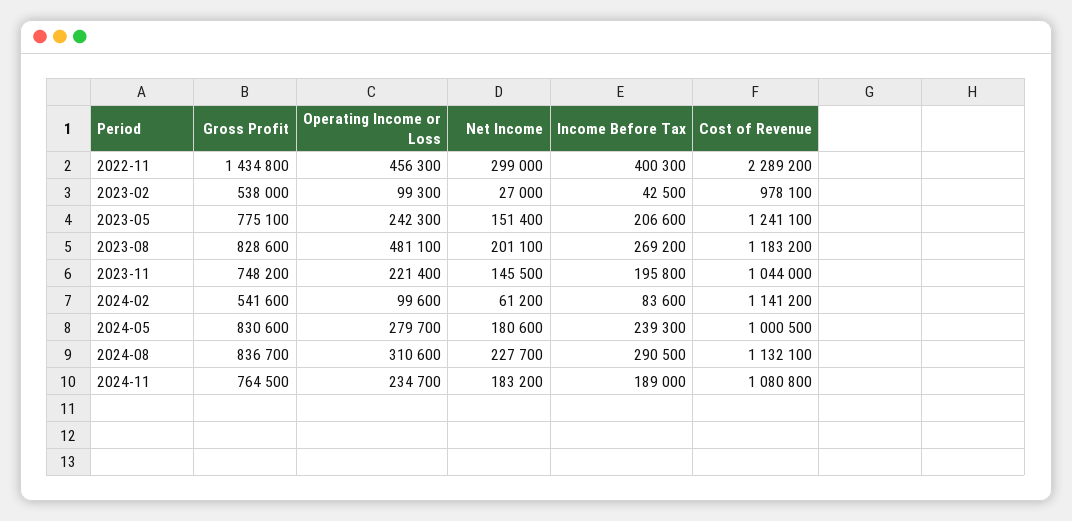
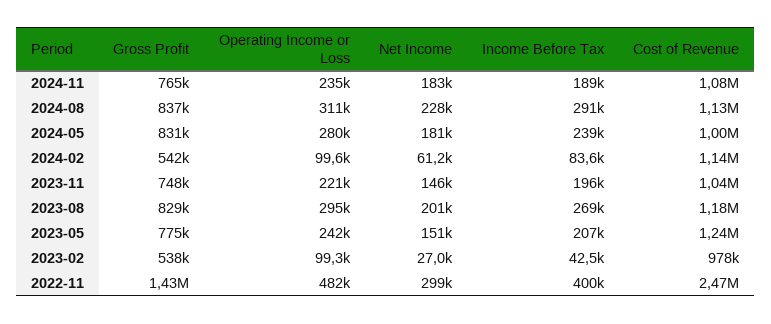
  {
    "Gross Profit": {
      "2022-11": 1434800,
      "2023-02": 538000,
      "2023-05": 775100,
      "2023-08": 828600,
      "2023-11": 748200,
      "2024-02": 541600,
      "2024-05": 830600,
      "2024-08": 836700,
      "2024-11": 764500
    },
    "Operating Income or Loss": {
-     "2022-11": 456300,
+     "2022-11": 482000,
      "2023-02": 99300,
      "2023-05": 242300,
-     "2023-08": 481100,
+     "2023-08": 295000,
      "2023-11": 221400,
      "2024-02": 99600,
      "2024-05": 279700,
      "2024-08": 310600,
      "2024-11": 234700
    },
    "Net Income": {
      "2022-11": 299000,
      "2023-02": 27000,
      "2023-05": 151400,
      "2023-08": 201100,
      "2023-11": 145500,
      "2024-02": 61200,
      "2024-05": 180600,
      "2024-08": 227700,
      "2024-11": 183200
    },
    "Income Before Tax": {
      "2022-11": 400300,
      "2023-02": 42500,
      "2023-05": 206600,
      "2023-08": 269200,
      "2023-11": 195800,
      "2024-02": 83600,
      "2024-05": 239300,
      "2024-08": 290500,
      "2024-11": 189000
    },
    "Cost of Revenue": {
-     "2022-11": 2289200,
+     "2022-11": 2470000,
      "2023-02": 978100,
      "2023-05": 1241100,
      "2023-08": 1183200,
      "2023-11": 1044000,
      "2024-02": 1141200,
      "2024-05": 1000500,
      "2024-08": 1132100,
      "2024-11": 1080800
    }
  }

